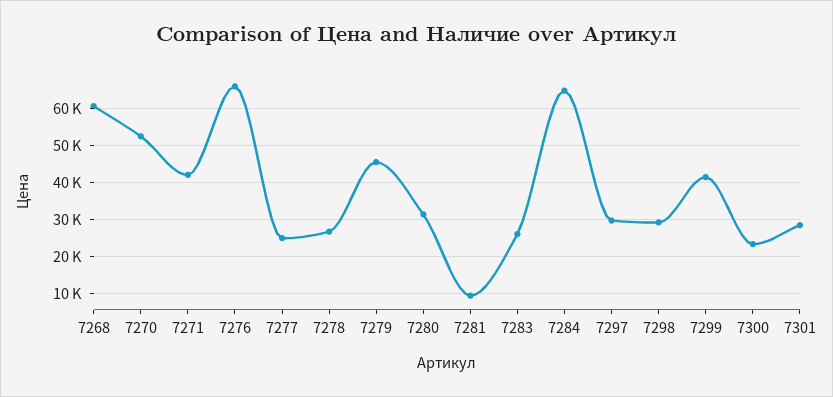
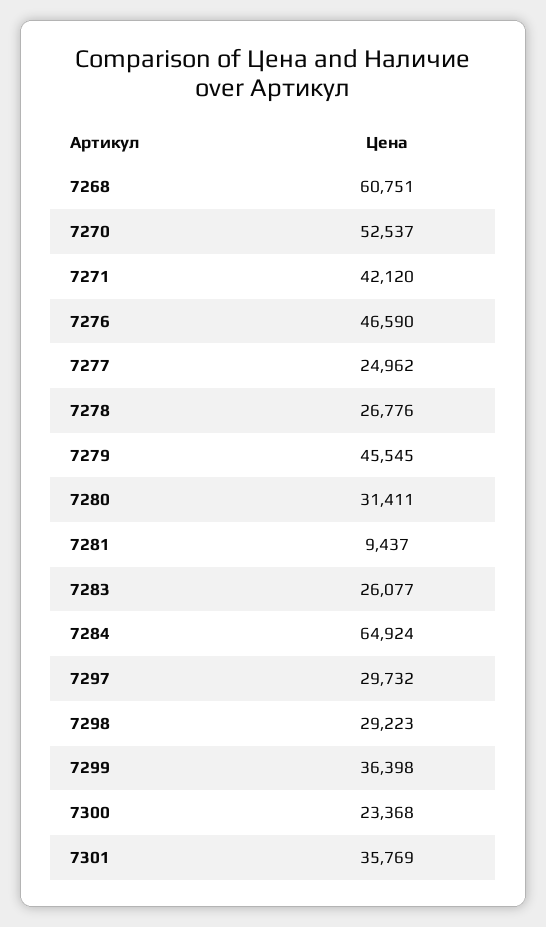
  {
    "7268": 60751,
    "7270": 52537,
    "7271": 42120,
-   "7276": 66000,
+   "7276": 46590,
    "7277": 24962,
    "7278": 26776,
    "7279": 45545,
    "7280": 31411,
    "7281": 9437,
    "7283": 26077,
    "7284": 64924,
    "7297": 29732,
    "7298": 29223,
-   "7299": 42000,
+   "7299": 36398,
    "7300": 23368,
-   "7301": 28000
+   "7301": 35769
  }

